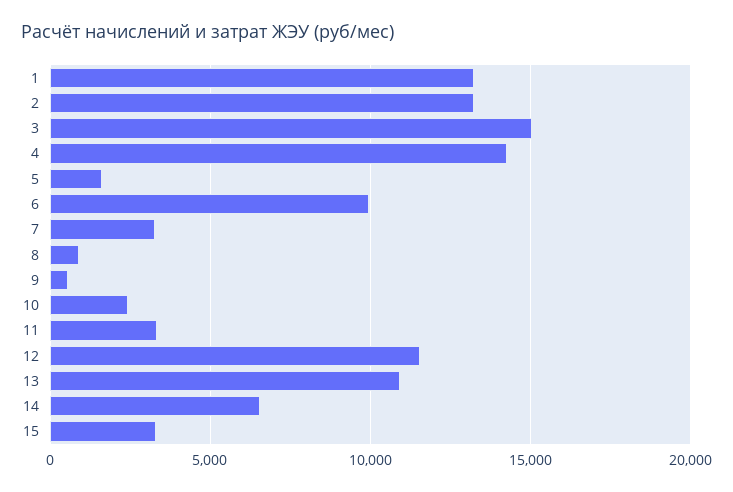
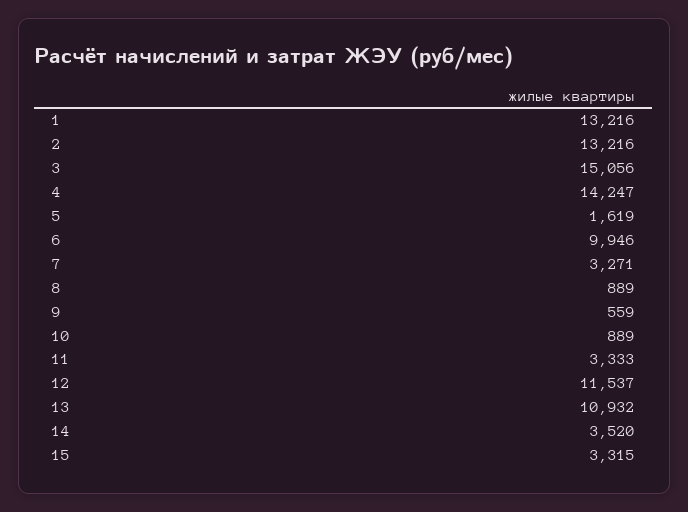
  {
    "1": 13216,
    "2": 13216,
    "3": 15056,
    "4": 14247,
    "5": 1619,
    "6": 9946,
    "7": 3271,
    "8": 889,
    "9": 559,
-   "10": 2500,
+   "10": 889,
    "11": 3333,
    "12": 11537,
    "13": 10932,
-   "14": 6500,
+   "14": 3520,
    "15": 3315
  }

